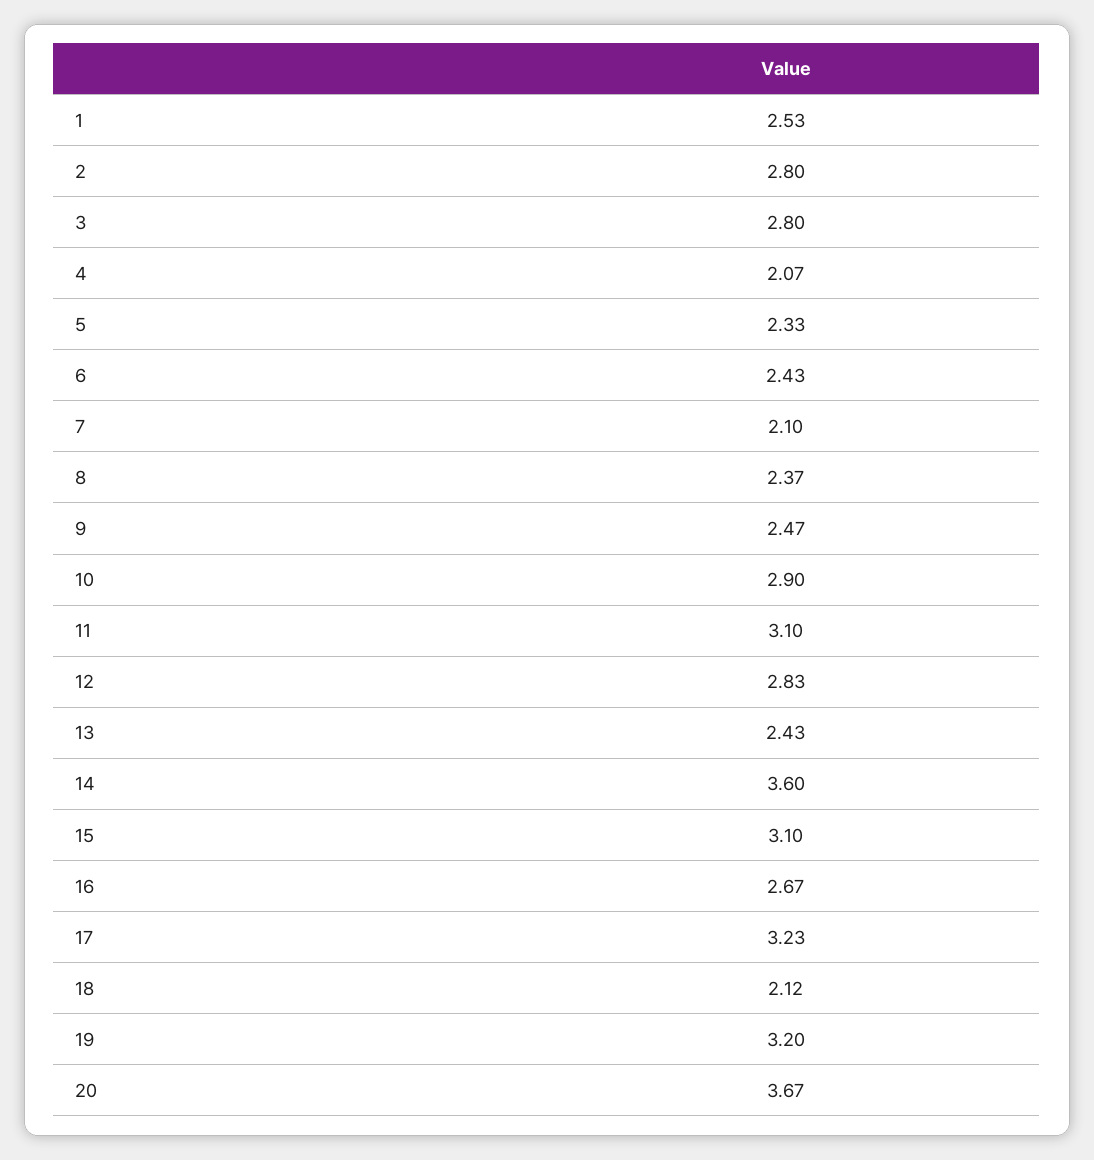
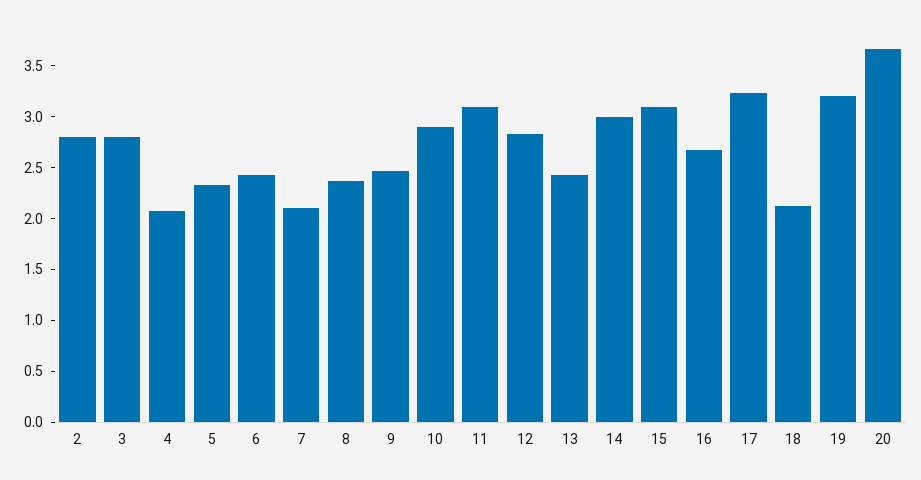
  {
-   "1": 2.53,
    "2": 2.8,
    "3": 2.8,
    "4": 2.07,
    "5": 2.33,
    "6": 2.43,
    "7": 2.1,
    "8": 2.37,
    "9": 2.47,
    "10": 2.9,
    "11": 3.1,
    "12": 2.83,
    "13": 2.43,
-   "14": 3.6,
+   "14": 3,
    "15": 3.1,
    "16": 2.67,
    "17": 3.23,
    "18": 2.12,
    "19": 3.2,
    "20": 3.67
  }

